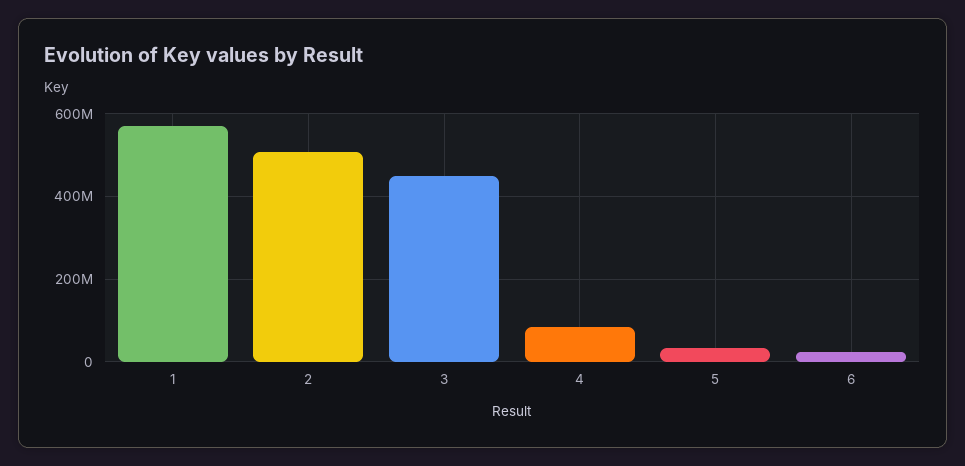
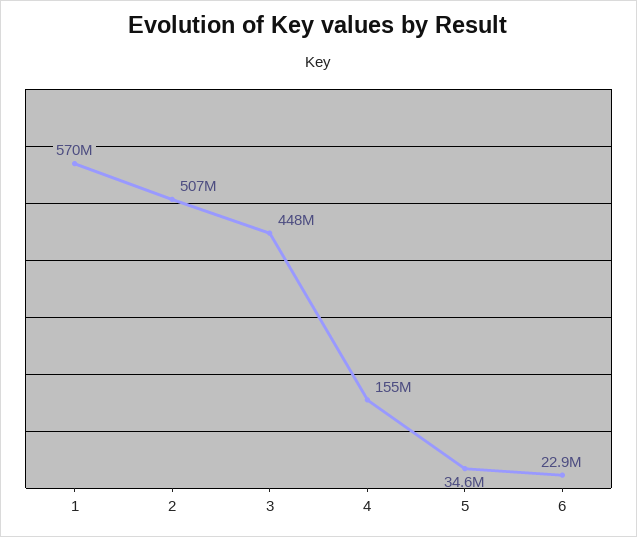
  {
    "1": 570000000,
    "2": 507000000,
    "3": 448000000,
-   "4": 80000000,
+   "4": 155000000,
    "5": 34600000,
    "6": 22900000
  }

